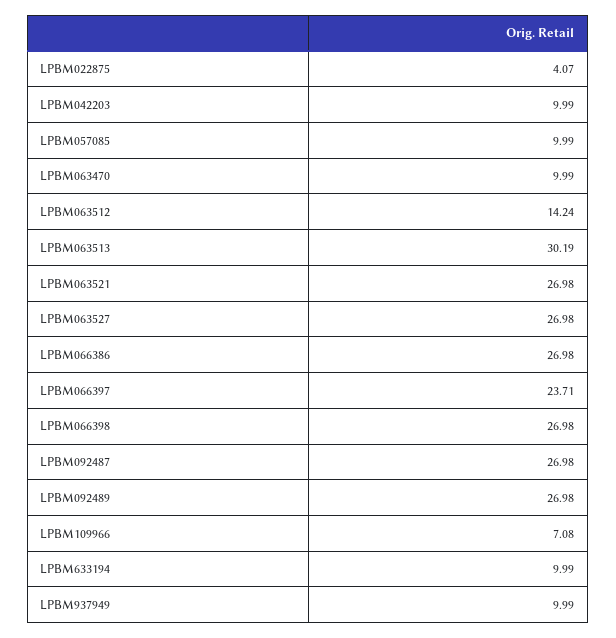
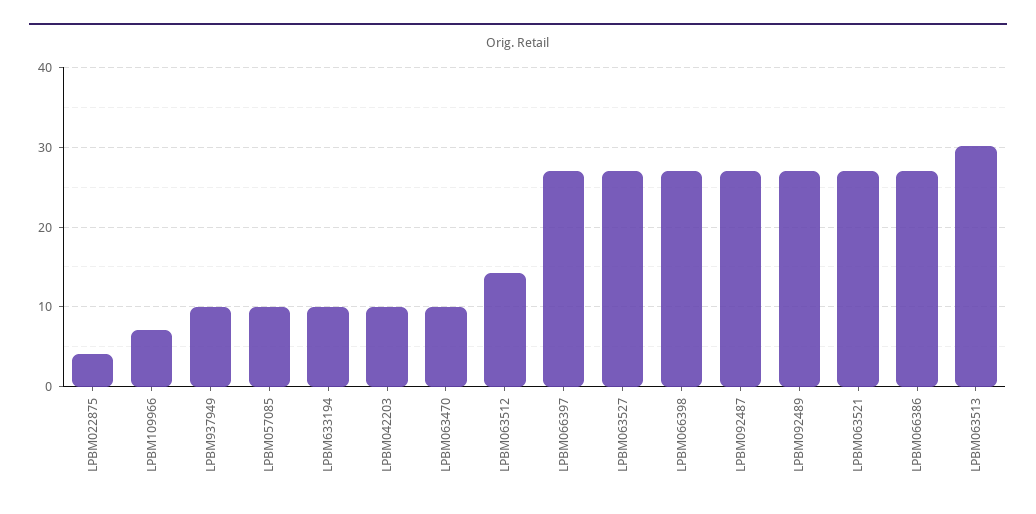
  {
    "LPBM022875": 4.07,
    "LPBM042203": 9.99,
    "LPBM057085": 9.99,
    "LPBM063470": 9.99,
    "LPBM063512": 14.24,
    "LPBM063513": 30.19,
    "LPBM063521": 26.98,
    "LPBM063527": 26.98,
    "LPBM066386": 26.98,
-   "LPBM066397": 23.71,
+   "LPBM066397": 27,
    "LPBM066398": 26.98,
    "LPBM092487": 26.98,
    "LPBM092489": 26.98,
    "LPBM109966": 7.08,
    "LPBM633194": 9.99,
    "LPBM937949": 9.99
  }

